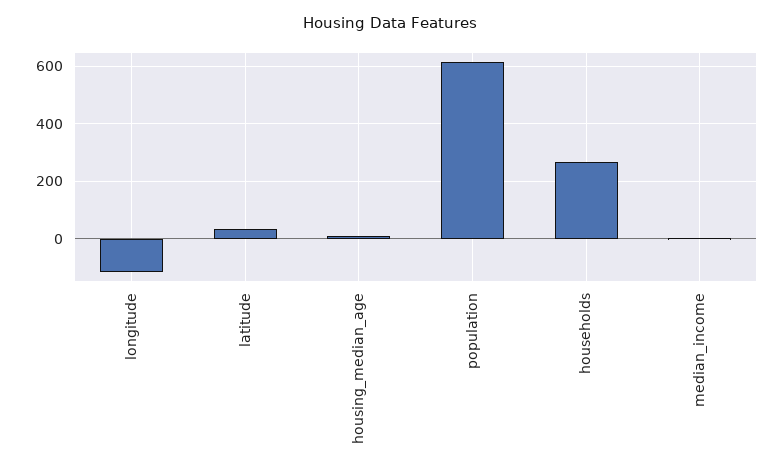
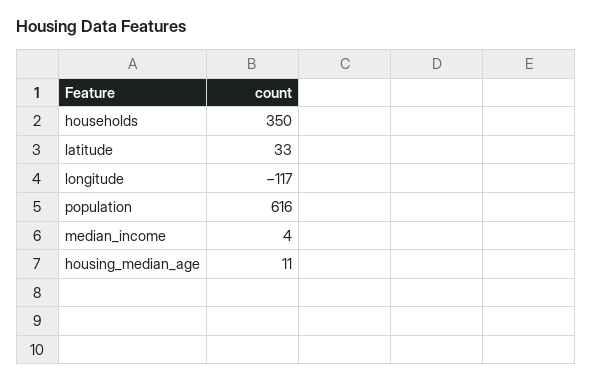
  {
    "longitude": -117,
    "latitude": 33,
    "housing_median_age": 11,
    "population": 616,
-   "households": 275,
+   "households": 350,
    "median_income": 4
  }

